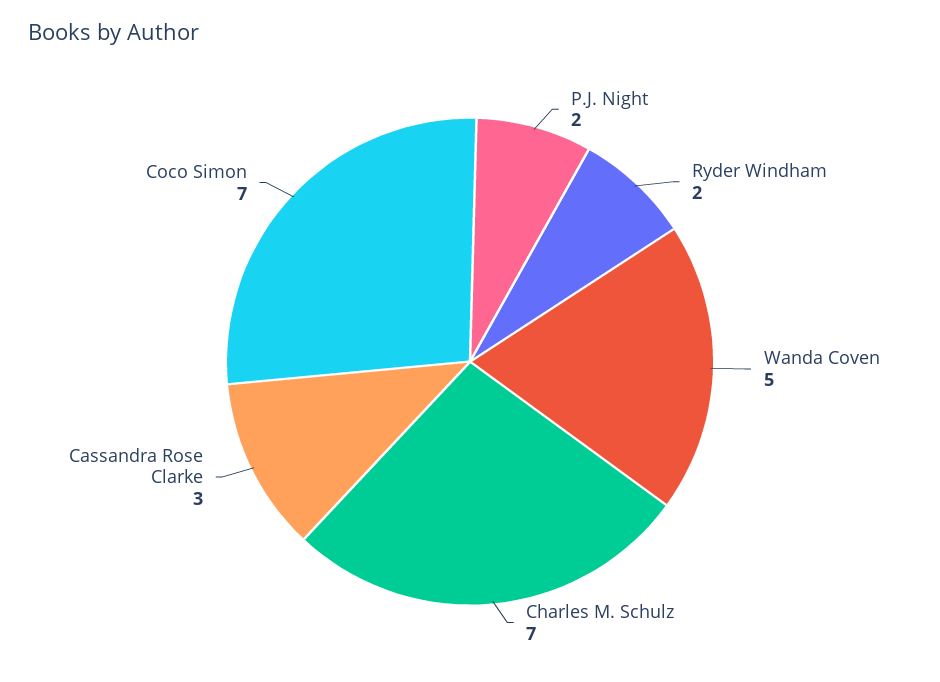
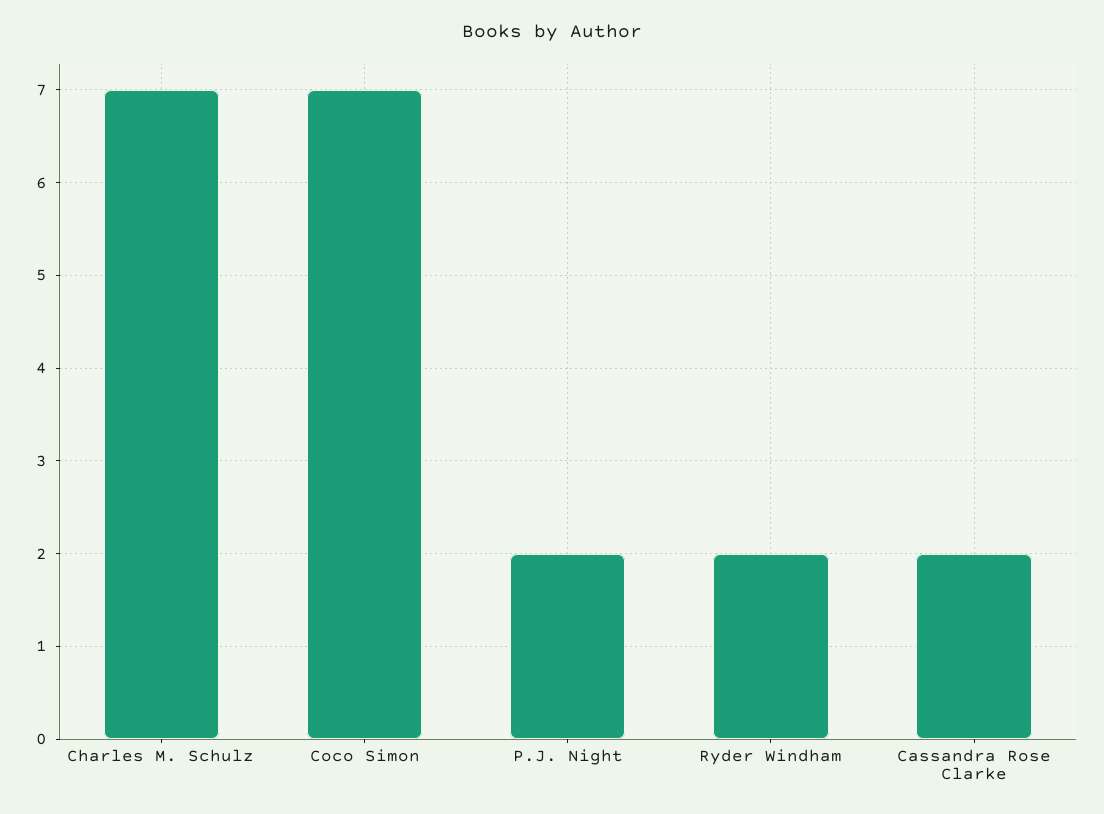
  {
    "P.J. Night": 2,
    "Ryder Windham": 2,
-   "Wanda Coven": 5,
    "Charles M. Schulz": 7,
-   "Cassandra Rose Clarke": 3,
+   "Cassandra Rose Clarke": 2,
    "Coco Simon": 7
  }

